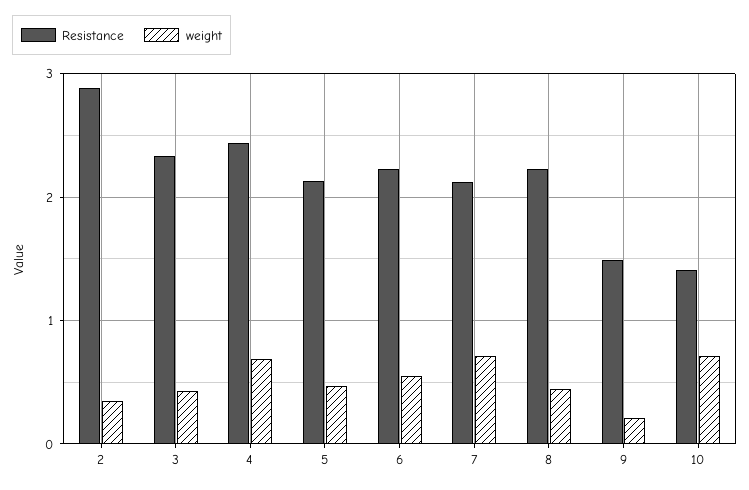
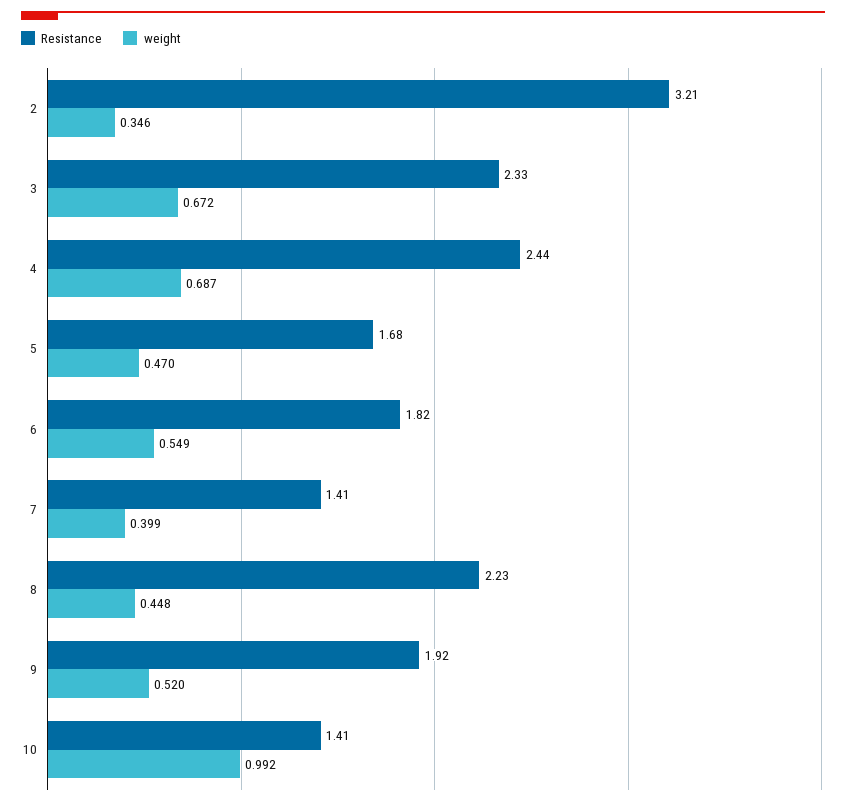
  {
    "Resistance": {
-     "2": 2.9,
+     "2": 3.21,
      "3": 2.33,
      "4": 2.44,
-     "5": 2.1,
+     "5": 1.68,
-     "6": 2.2,
+     "6": 1.82,
-     "7": 2.1,
+     "7": 1.41,
      "8": 2.23,
-     "9": 1.5,
+     "9": 1.92,
      "10": 1.41
    },
    "weight": {
      "2": 0.346,
-     "3": 0.4,
+     "3": 0.672,
      "4": 0.687,
      "5": 0.47,
      "6": 0.549,
-     "7": 0.7,
+     "7": 0.399,
      "8": 0.448,
-     "9": 0.2,
+     "9": 0.52,
-     "10": 0.7
+     "10": 0.992
    }
  }

